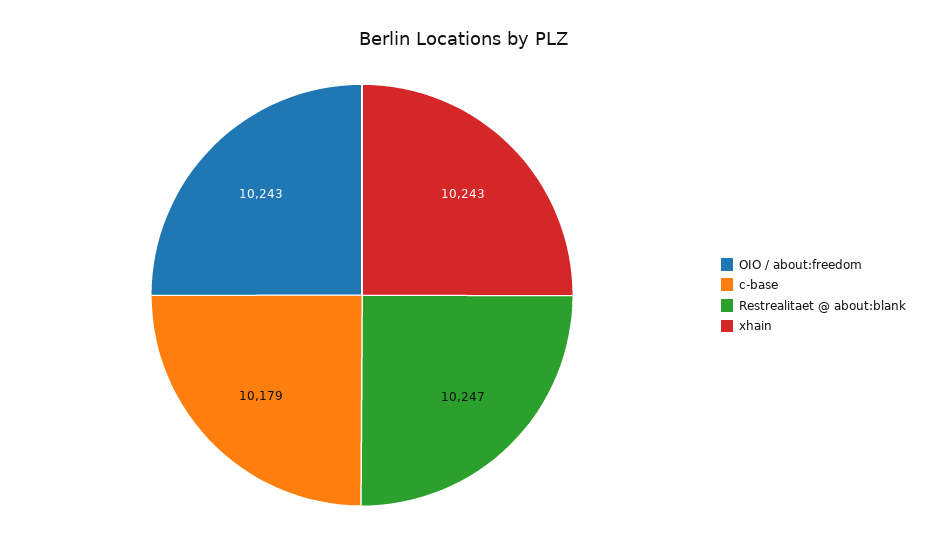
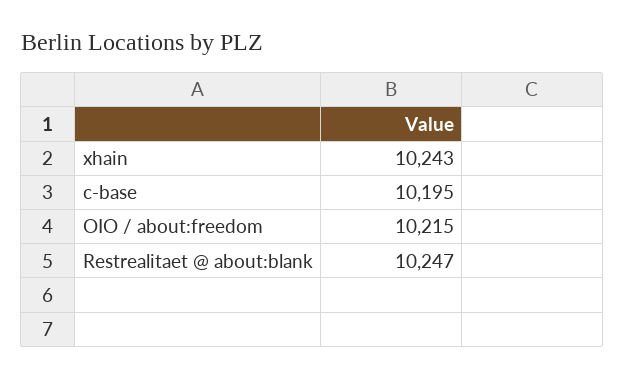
  {
-   "OIO / about:freedom": 10243,
+   "OIO / about:freedom": 10215,
-   "c-base": 10179,
+   "c-base": 10195,
    "Restrealitaet @ about:blank": 10247,
    "xhain": 10243
  }

